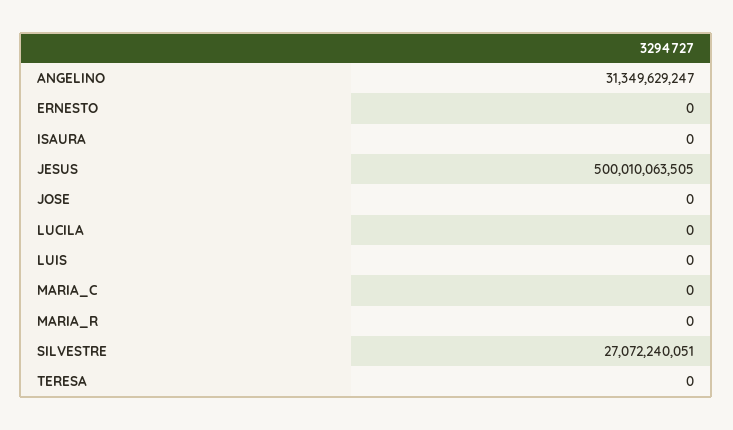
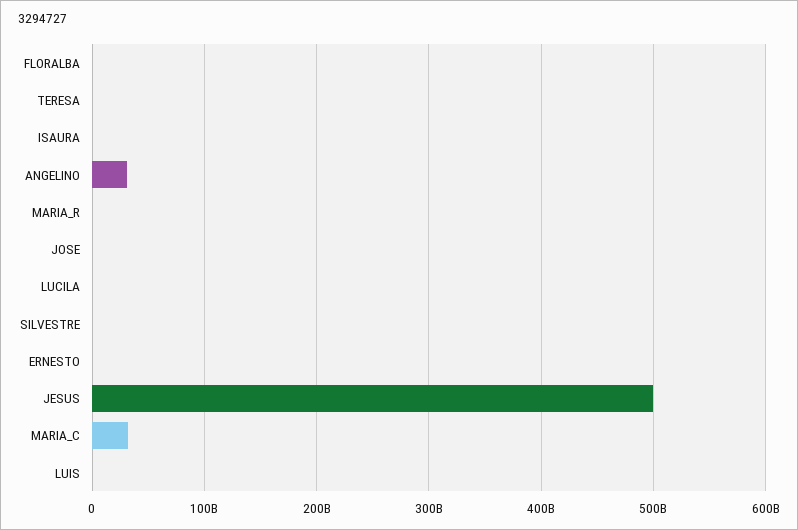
  {
    "ANGELINO": 31349629247,
    "ERNESTO": 0,
    "ISAURA": 0,
    "JESUS": 500010063505,
    "JOSE": 0,
    "LUCILA": 0,
    "LUIS": 0,
-   "MARIA_C": 0,
+   "MARIA_C": 30000000000,
    "MARIA_R": 0,
-   "SILVESTRE": 27072240051,
+   "SILVESTRE": 0,
-   "TERESA": 0
+   "TERESA": 0,
+   "FLORALBA": 0
  }

